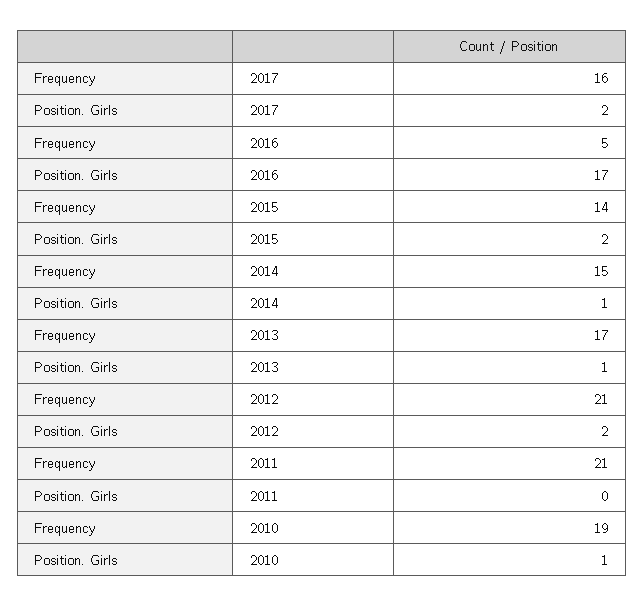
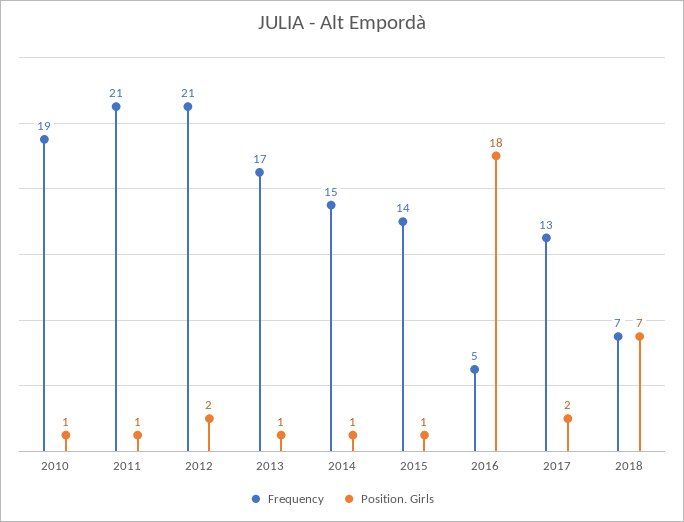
  {
    "Frequency": {
-     "2017": 16,
+     "2017": 13,
      "2016": 5,
      "2015": 14,
      "2014": 15,
      "2013": 17,
      "2012": 21,
      "2011": 21,
-     "2010": 19
+     "2010": 19,
+     "2018": 7
    },
    "Position. Girls": {
      "2017": 2,
-     "2016": 17,
+     "2016": 18,
-     "2015": 2,
+     "2015": 1,
      "2014": 1,
      "2013": 1,
      "2012": 2,
-     "2011": 0,
+     "2011": 1,
-     "2010": 1
+     "2010": 1,
+     "2018": 7
    }
  }

